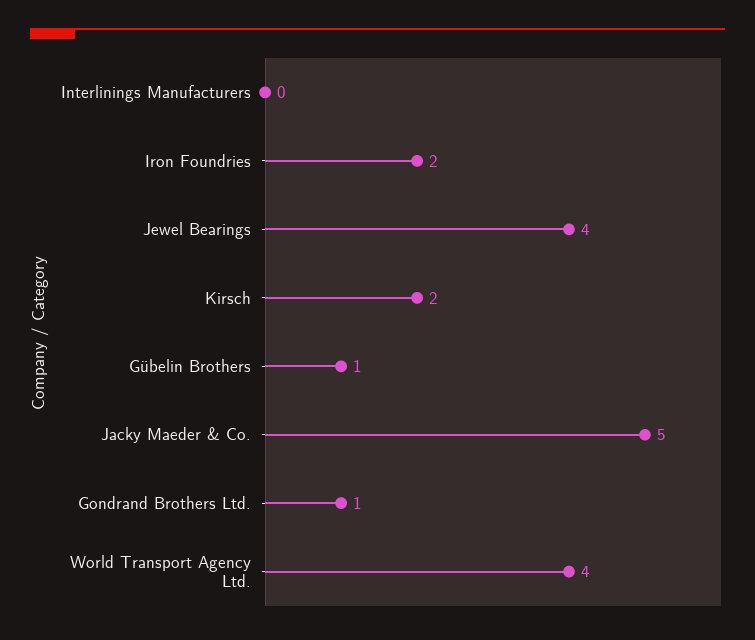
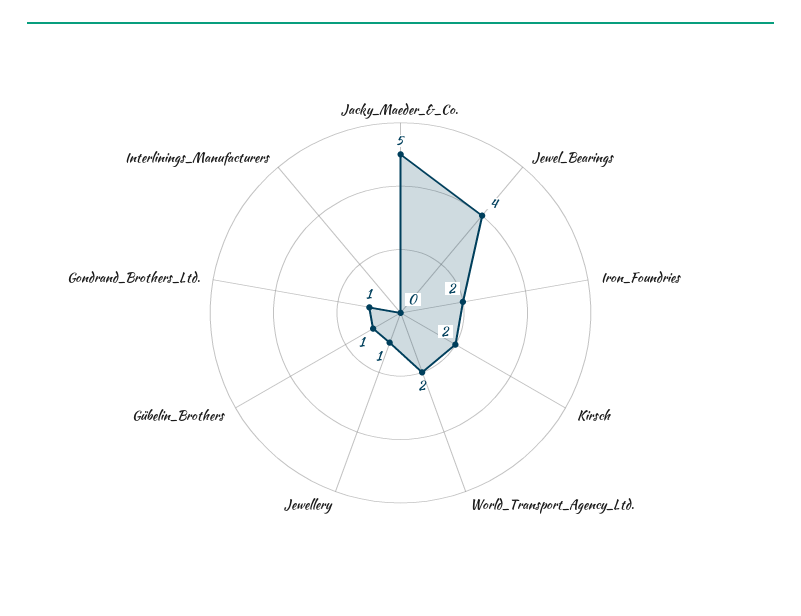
  {
    "Interlinings Manufacturers": 0,
    "Iron Foundries": 2,
    "Jewel Bearings": 4,
    "Kirsch": 2,
    "Gübelin Brothers": 1,
    "Jacky Maeder & Co.": 5,
    "Gondrand Brothers Ltd.": 1,
-   "World Transport Agency Ltd.": 4
+   "World Transport Agency Ltd.": 2,
+   "Jewellery": 1
  }

